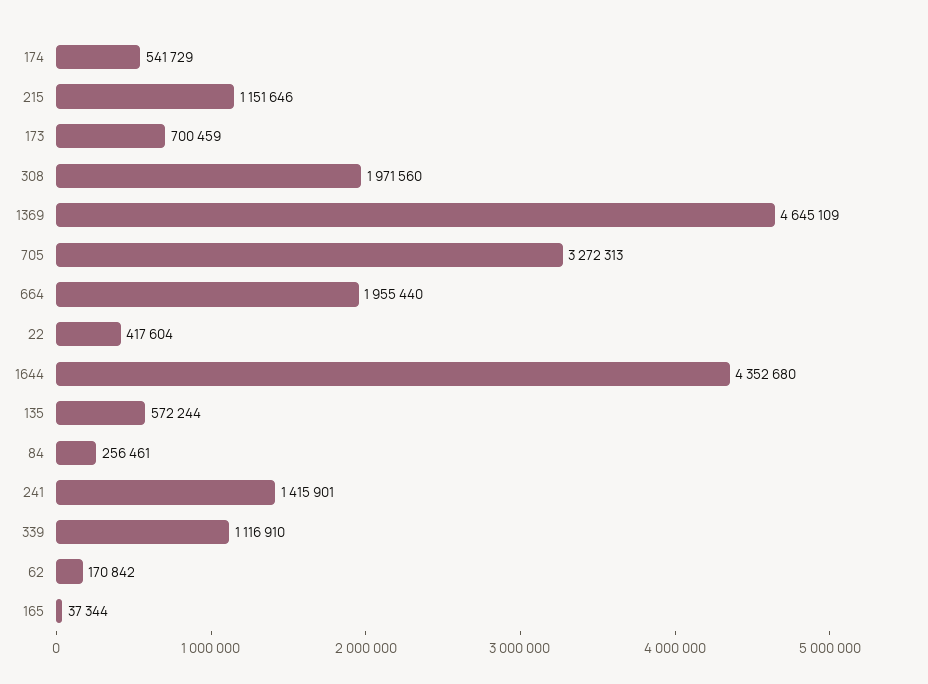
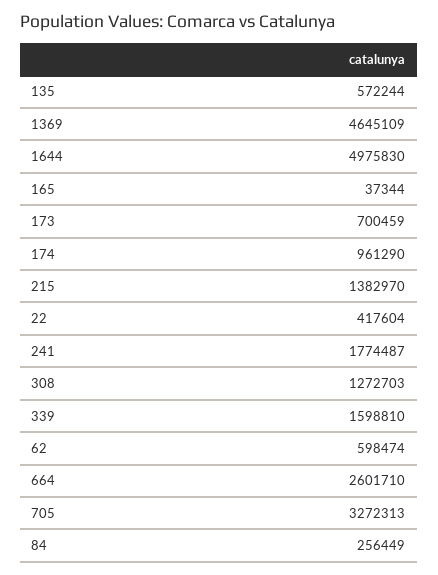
  {
-   "174": 541729,
+   "174": 961290,
-   "215": 1151646,
+   "215": 1382970,
    "173": 700459,
-   "308": 1971560,
+   "308": 1272703,
    "1369": 4645109,
    "705": 3272313,
-   "664": 1955440,
+   "664": 2601710,
    "22": 417604,
-   "1644": 4352680,
+   "1644": 4975830,
    "135": 572244,
-   "84": 256461,
+   "84": 256449,
-   "241": 1415901,
+   "241": 1774487,
-   "339": 1116910,
+   "339": 1598810,
-   "62": 170842,
+   "62": 598474,
    "165": 37344
  }

